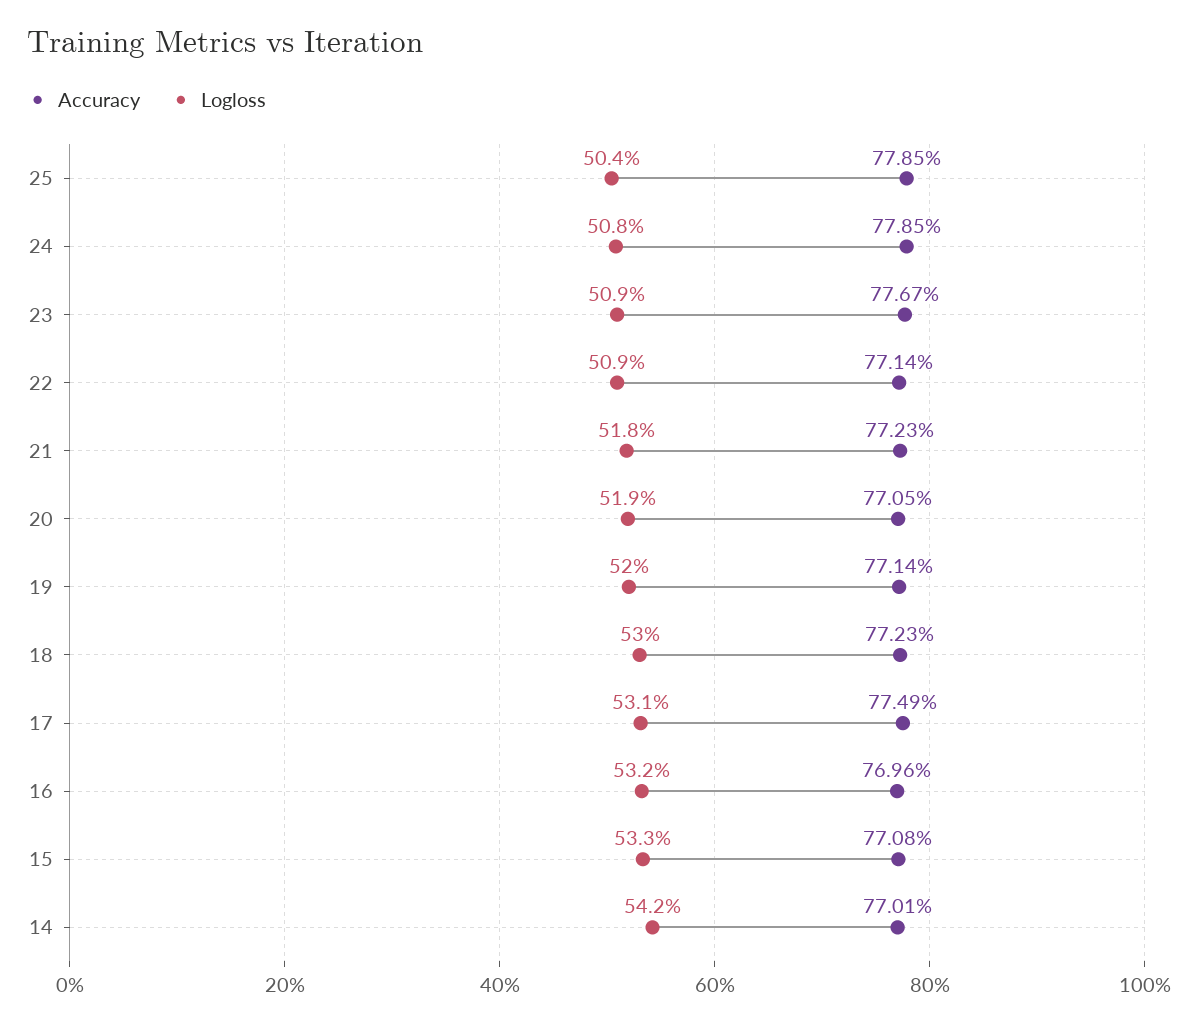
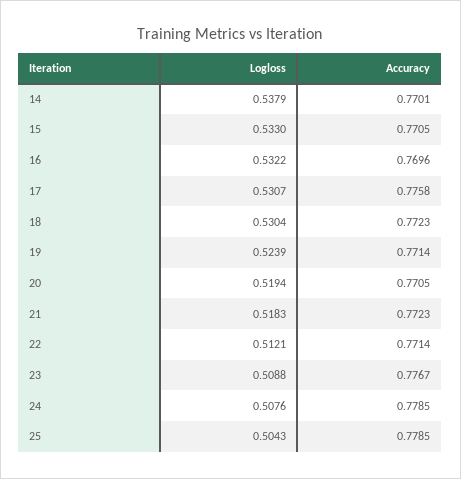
  {
    "Accuracy": {
      "25": 0.7785,
      "24": 0.7785,
      "23": 0.7767,
      "22": 0.7714,
      "21": 0.7723,
      "20": 0.7705,
      "19": 0.7714,
      "18": 0.7723,
-     "17": 0.7749,
+     "17": 0.7758,
      "16": 0.7696,
-     "15": 0.7708,
+     "15": 0.7705,
      "14": 0.7701
    },
    "Logloss": {
      "25": 0.5043,
      "24": 0.5076,
      "23": 0.5088,
-     "22": 0.509,
+     "22": 0.5121,
      "21": 0.5183,
      "20": 0.5194,
-     "19": 0.52,
+     "19": 0.5239,
      "18": 0.5304,
      "17": 0.5307,
      "16": 0.5322,
      "15": 0.533,
-     "14": 0.542
+     "14": 0.5379
    }
  }

